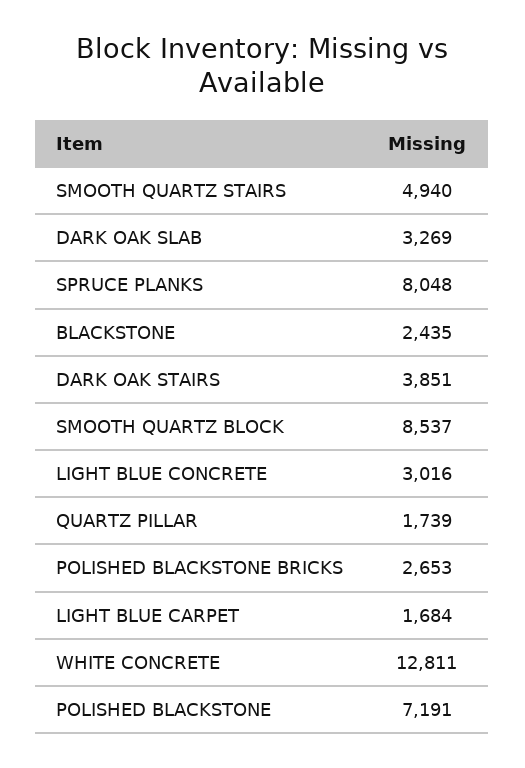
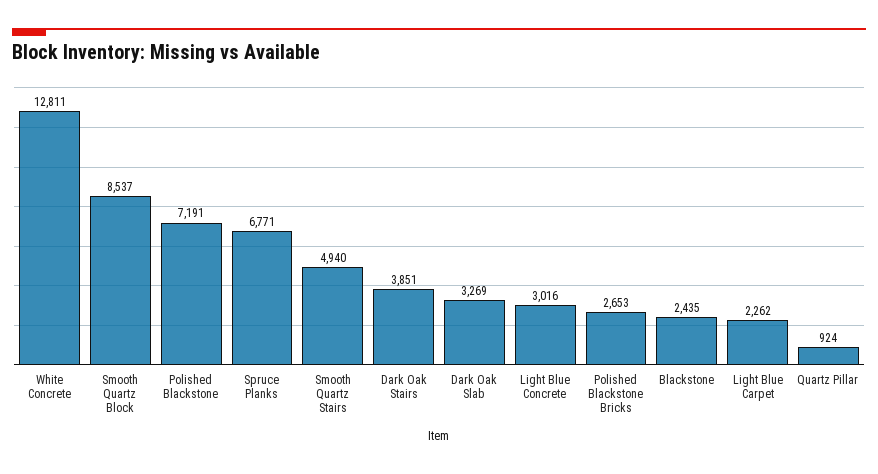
  {
    "SMOOTH QUARTZ STAIRS": 4940,
    "DARK OAK SLAB": 3269,
-   "SPRUCE PLANKS": 8048,
+   "SPRUCE PLANKS": 6771,
    "BLACKSTONE": 2435,
    "DARK OAK STAIRS": 3851,
    "SMOOTH QUARTZ BLOCK": 8537,
    "LIGHT BLUE CONCRETE": 3016,
-   "QUARTZ PILLAR": 1739,
+   "QUARTZ PILLAR": 924,
    "POLISHED BLACKSTONE BRICKS": 2653,
-   "LIGHT BLUE CARPET": 1684,
+   "LIGHT BLUE CARPET": 2262,
    "WHITE CONCRETE": 12811,
    "POLISHED BLACKSTONE": 7191
  }

